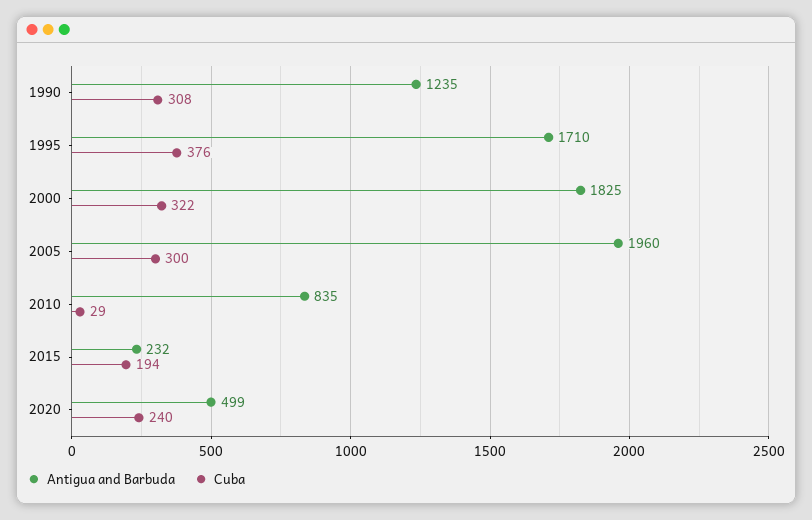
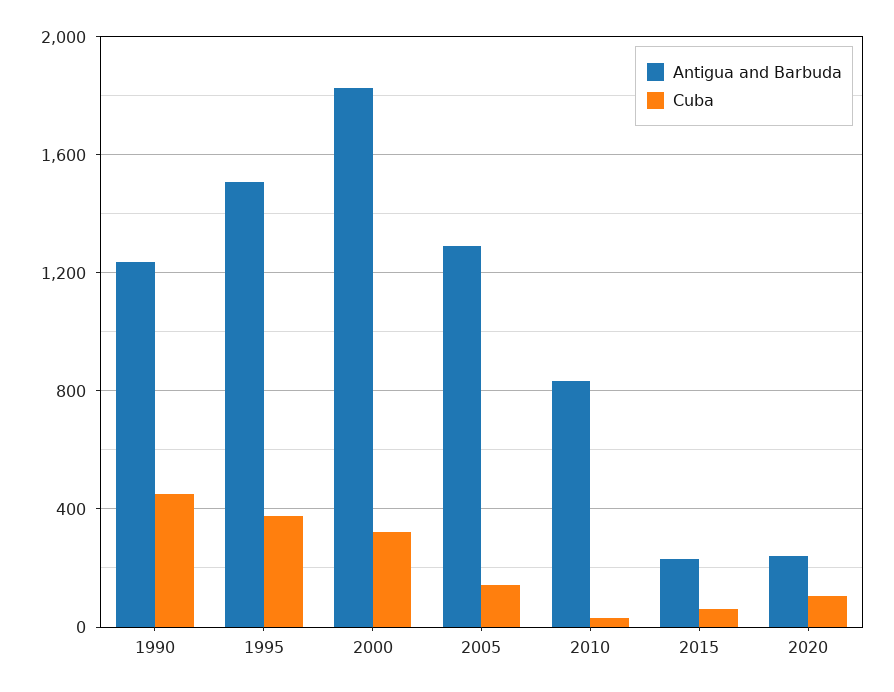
  {
    "Antigua and Barbuda": {
      "1990": 1235,
-     "1995": 1710,
+     "1995": 1500,
      "2000": 1825,
-     "2005": 1960,
+     "2005": 1300,
      "2010": 835,
      "2015": 232,
-     "2020": 499
+     "2020": 250
    },
    "Cuba": {
-     "1990": 308,
+     "1990": 450,
      "1995": 376,
      "2000": 322,
-     "2005": 300,
+     "2005": 150,
      "2010": 29,
-     "2015": 194,
+     "2015": 50,
-     "2020": 240
+     "2020": 100
    }
  }

